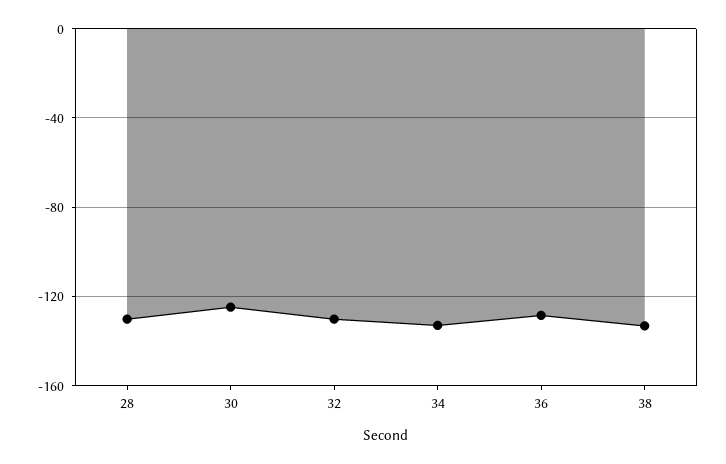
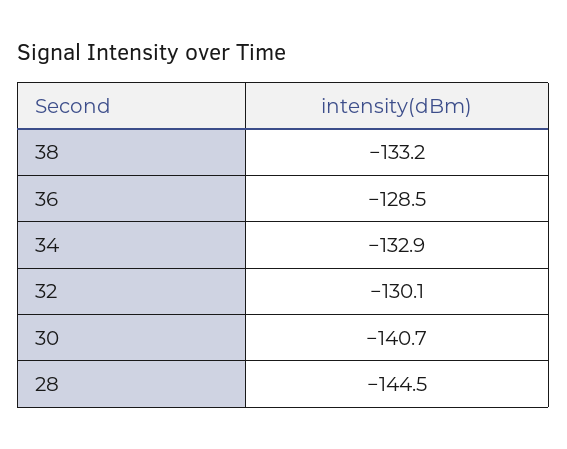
  {
-   "28": -130,
+   "28": -144.5,
-   "30": -125,
+   "30": -140.7,
    "32": -130.1,
    "34": -132.9,
    "36": -128.5,
    "38": -133.2
  }

